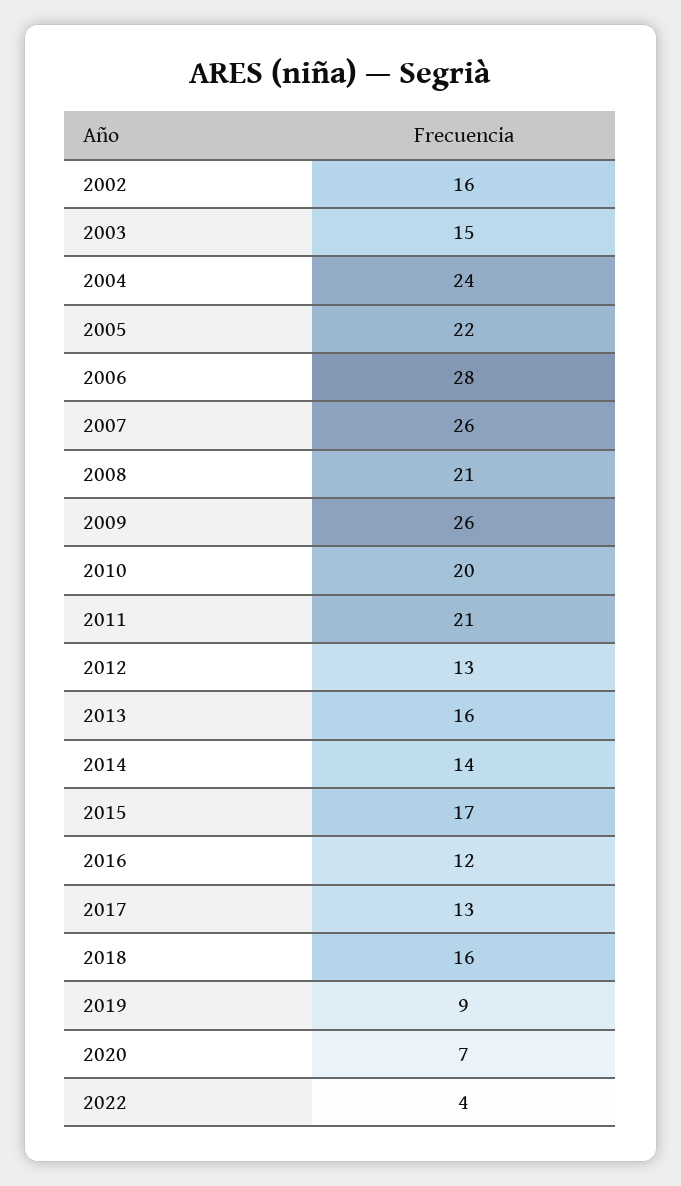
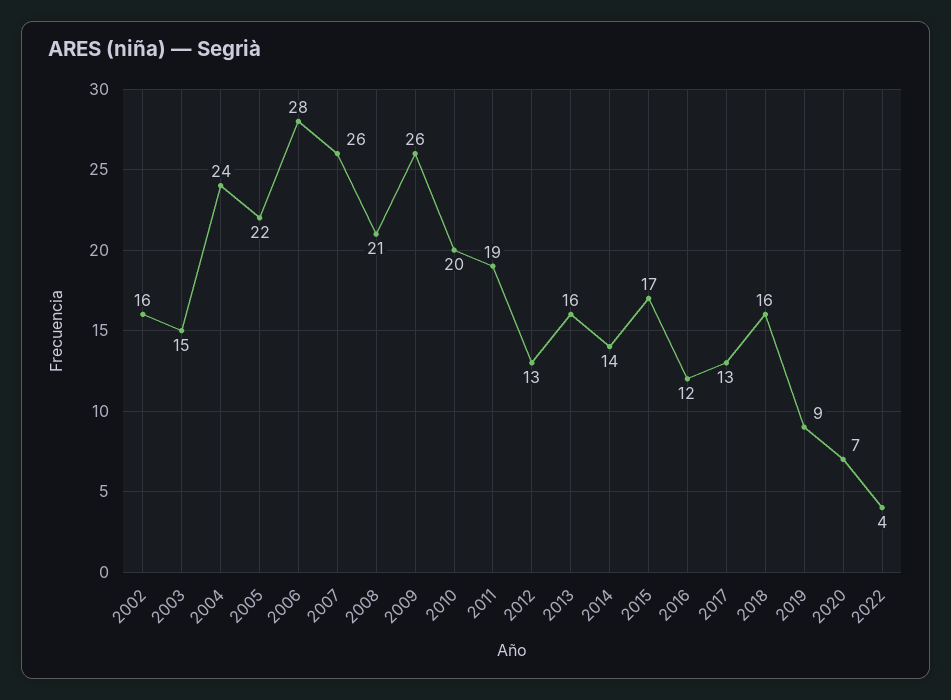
  {
    "2002": 16,
    "2003": 15,
    "2004": 24,
    "2005": 22,
    "2006": 28,
    "2007": 26,
    "2008": 21,
    "2009": 26,
    "2010": 20,
-   "2011": 21,
+   "2011": 19,
    "2012": 13,
    "2013": 16,
    "2014": 14,
    "2015": 17,
    "2016": 12,
    "2017": 13,
    "2018": 16,
    "2019": 9,
    "2020": 7,
    "2022": 4
  }

